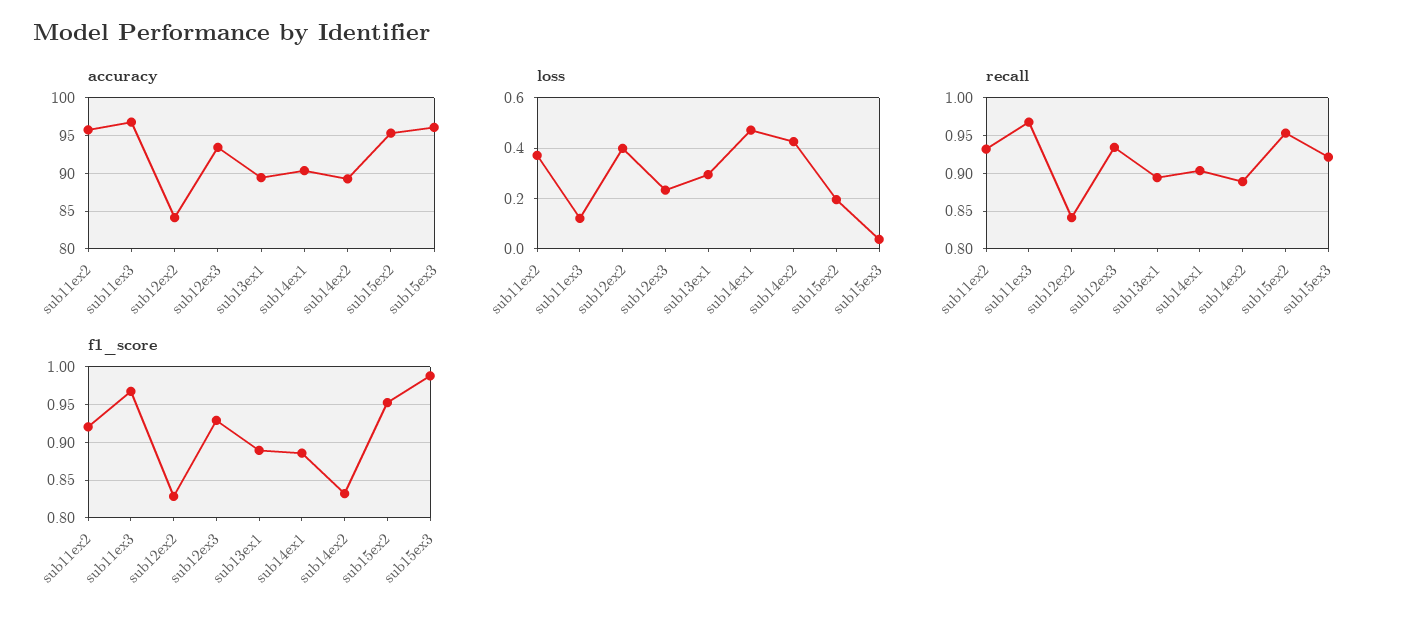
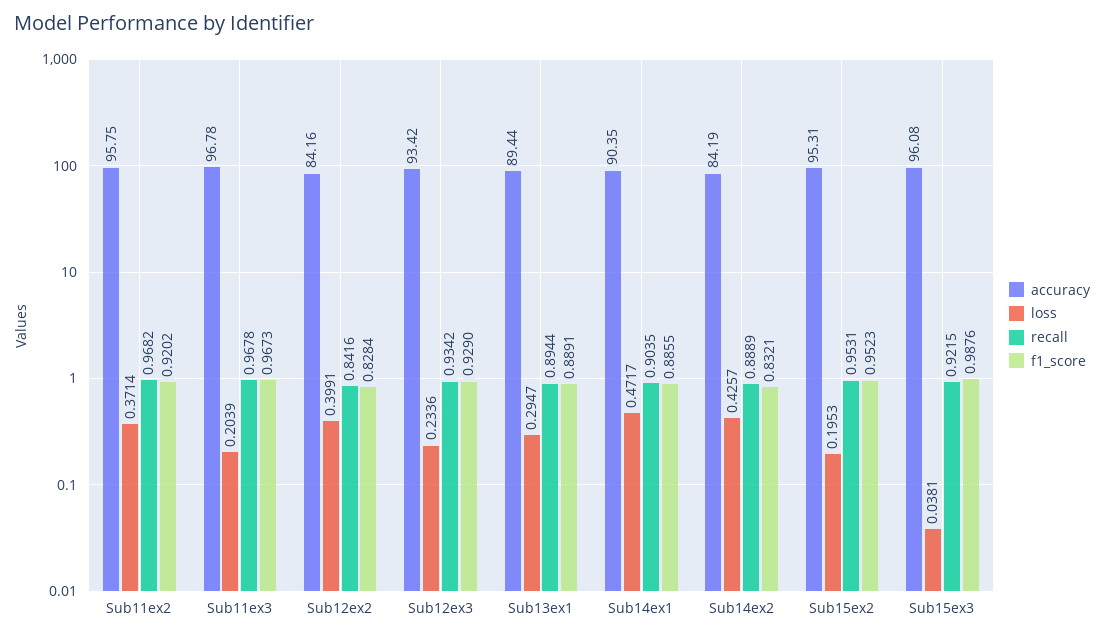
  {
    "accuracy": {
      "sub11ex2": 95.75,
      "sub11ex3": 96.78,
      "sub12ex2": 84.16,
      "sub12ex3": 93.42,
      "sub13ex1": 89.44,
      "sub14ex1": 90.35,
-     "sub14ex2": 89,
+     "sub14ex2": 84.19,
      "sub15ex2": 95.31,
      "sub15ex3": 96.08
    },
    "loss": {
      "sub11ex2": 0.3714,
-     "sub11ex3": 0.125,
+     "sub11ex3": 0.2039,
      "sub12ex2": 0.3991,
      "sub12ex3": 0.2336,
      "sub13ex1": 0.2947,
      "sub14ex1": 0.4717,
      "sub14ex2": 0.4257,
      "sub15ex2": 0.1953,
      "sub15ex3": 0.0381
    },
    "recall": {
-     "sub11ex2": 0.93,
+     "sub11ex2": 0.9682,
      "sub11ex3": 0.9678,
      "sub12ex2": 0.8416,
      "sub12ex3": 0.9342,
      "sub13ex1": 0.8944,
      "sub14ex1": 0.9035,
      "sub14ex2": 0.8889,
      "sub15ex2": 0.9531,
      "sub15ex3": 0.9215
    },
    "f1_score": {
      "sub11ex2": 0.9202,
      "sub11ex3": 0.9673,
      "sub12ex2": 0.8284,
      "sub12ex3": 0.929,
      "sub13ex1": 0.8891,
      "sub14ex1": 0.8855,
      "sub14ex2": 0.8321,
      "sub15ex2": 0.9523,
      "sub15ex3": 0.9876
    }
  }

